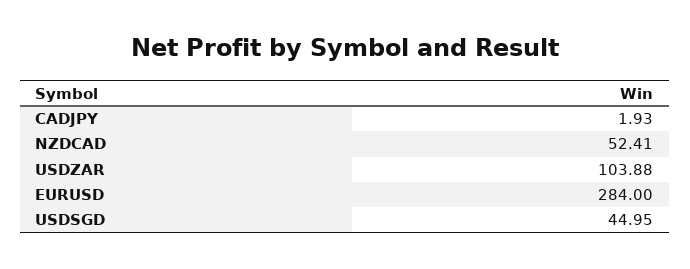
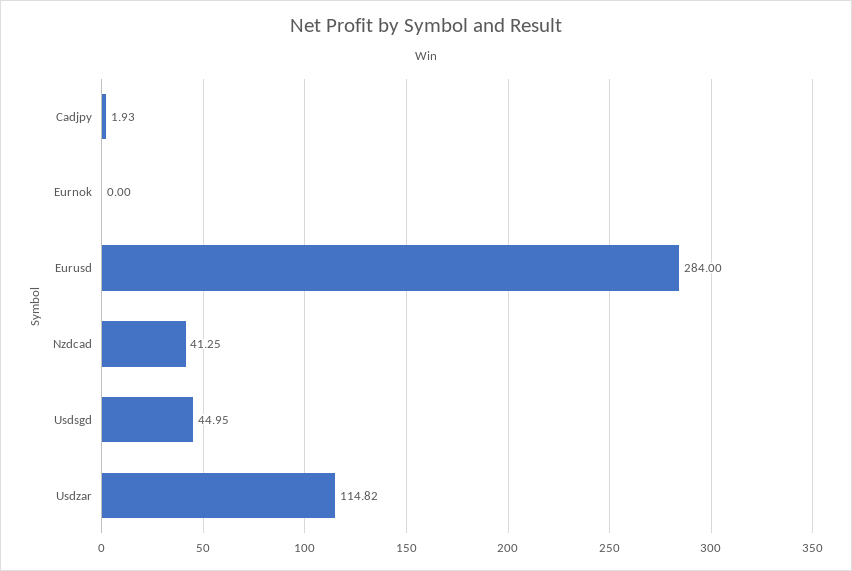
  {
    "CADJPY": 1.93,
-   "NZDCAD": 52.41,
+   "NZDCAD": 41.25,
-   "USDZAR": 103.88,
+   "USDZAR": 114.82,
    "EURUSD": 284,
-   "USDSGD": 44.95
+   "USDSGD": 44.95,
+   "Eurnok": 0
  }

